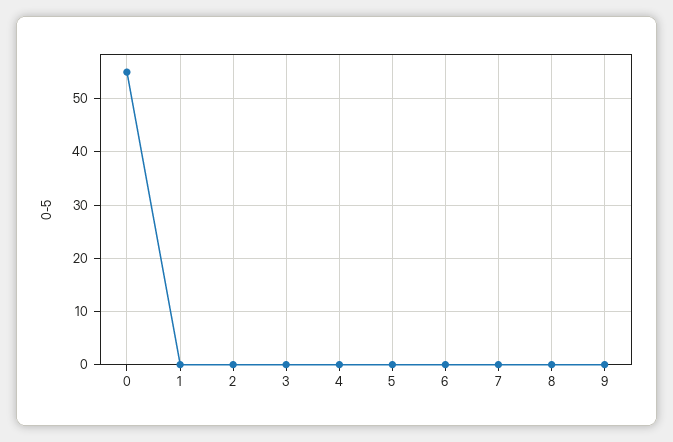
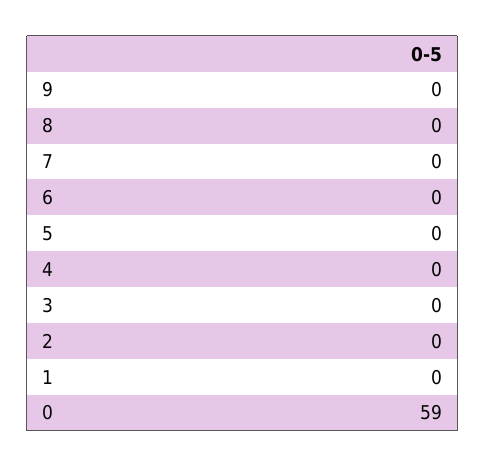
  {
-   "0": 55,
+   "0": 59,
    "1": 0,
    "2": 0,
    "3": 0,
    "4": 0,
    "5": 0,
    "6": 0,
    "7": 0,
    "8": 0,
    "9": 0
  }

